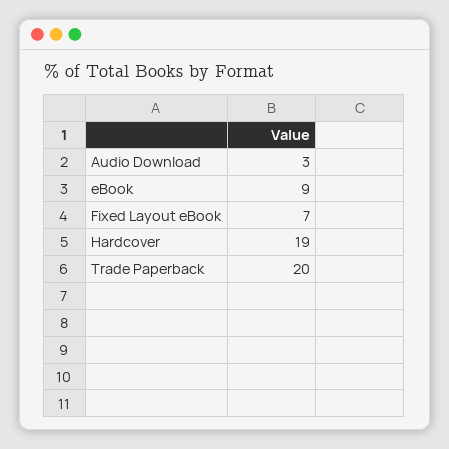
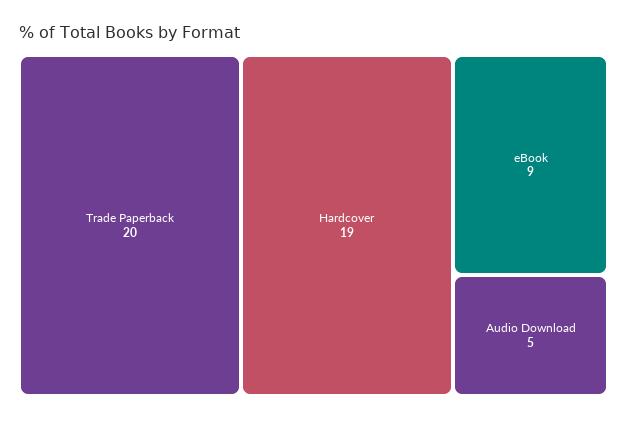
  {
-   "Audio Download": 3,
+   "Audio Download": 5,
    "eBook": 9,
-   "Fixed Layout eBook": 7,
    "Hardcover": 19,
    "Trade Paperback": 20
  }

